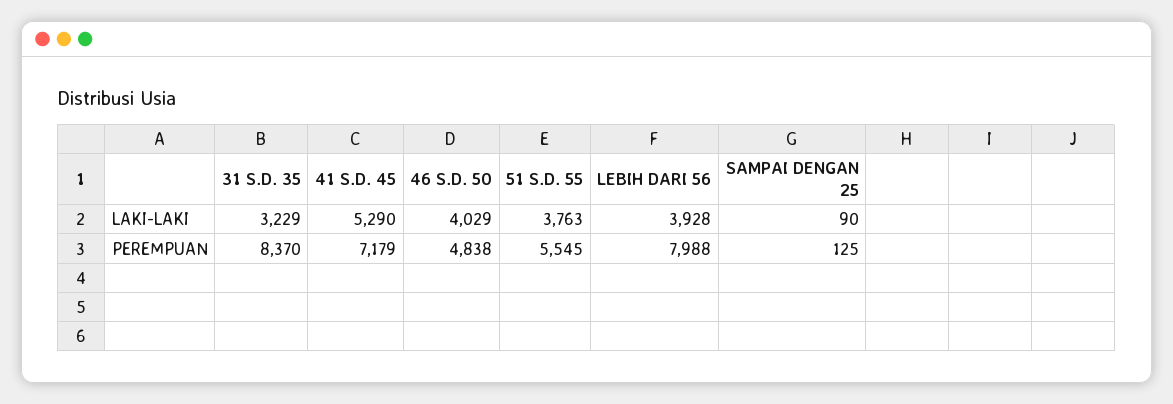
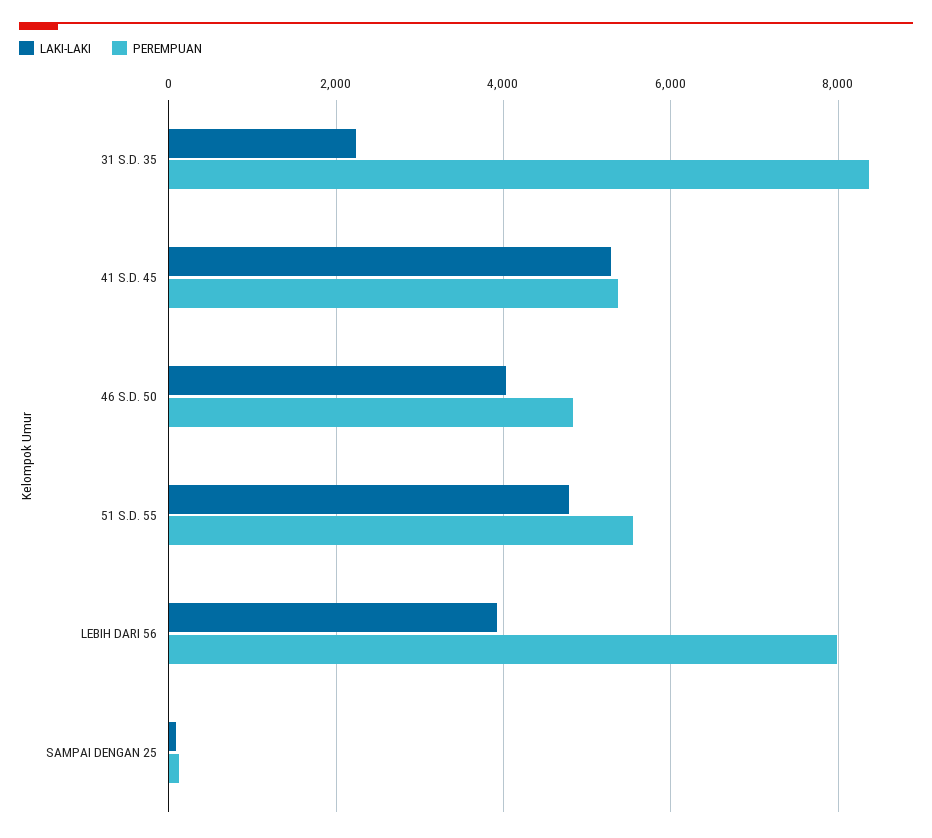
  {
    "LAKI-LAKI": {
-     "31 S.D. 35": 3229,
+     "31 S.D. 35": 2200,
      "41 S.D. 45": 5290,
      "46 S.D. 50": 4029,
-     "51 S.D. 55": 3763,
+     "51 S.D. 55": 4800,
      "LEBIH DARI 56": 3928,
      "SAMPAI DENGAN 25": 90
    },
    "PEREMPUAN": {
      "31 S.D. 35": 8370,
-     "41 S.D. 45": 7179,
+     "41 S.D. 45": 5400,
      "46 S.D. 50": 4838,
      "51 S.D. 55": 5545,
      "LEBIH DARI 56": 7988,
      "SAMPAI DENGAN 25": 125
    }
  }

